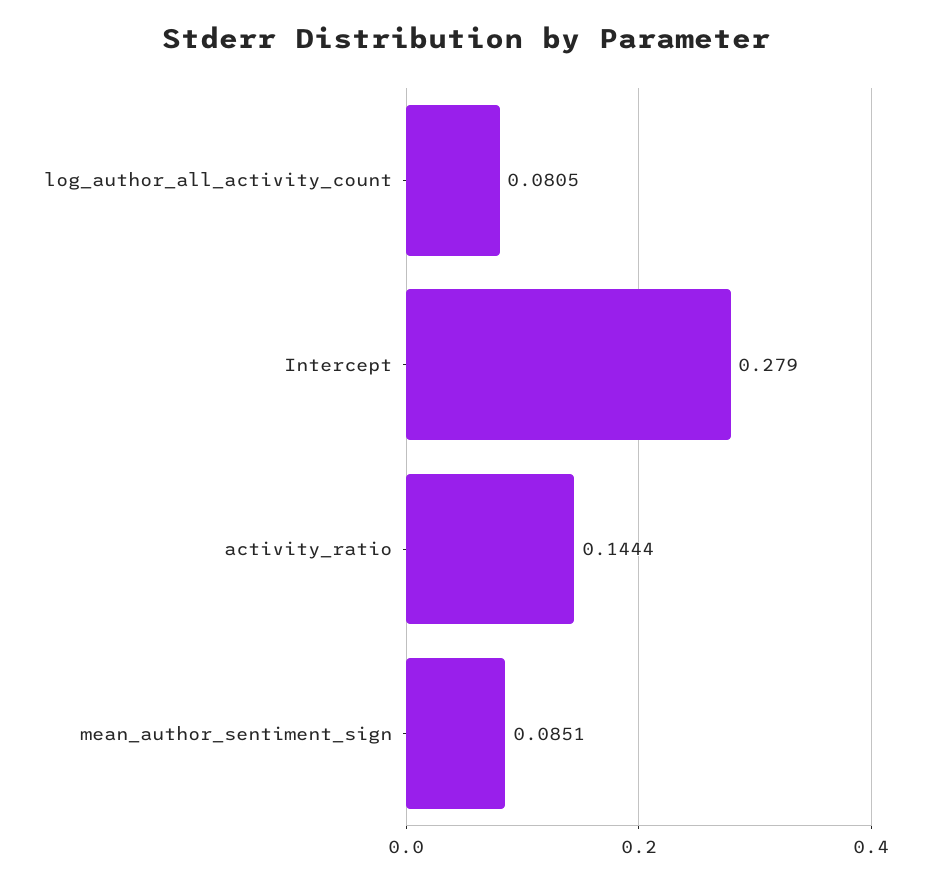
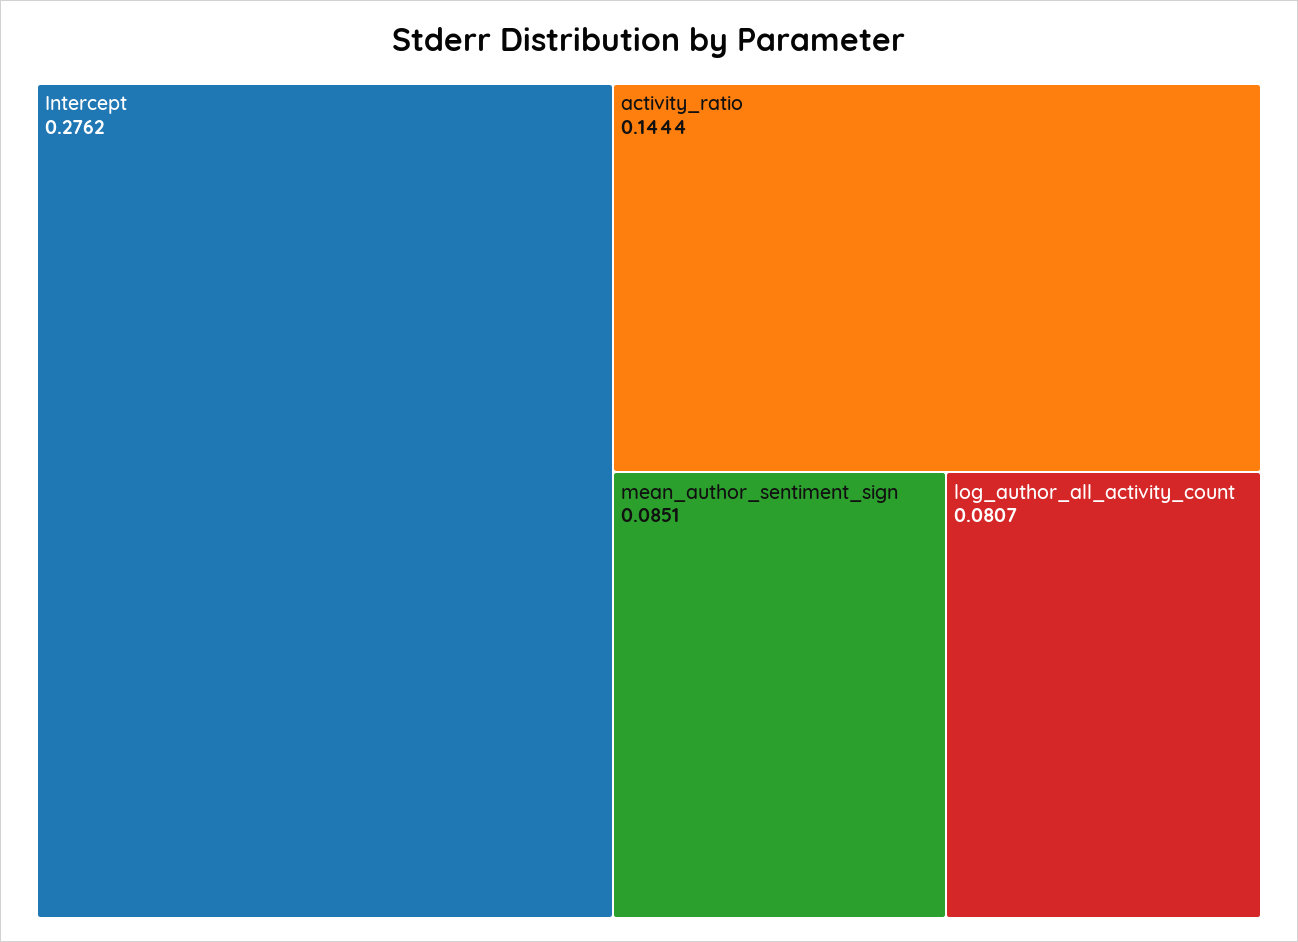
  {
-   "log_author_all_activity_count": 0.0805,
+   "log_author_all_activity_count": 0.0807,
-   "Intercept": 0.279,
+   "Intercept": 0.2762,
    "activity_ratio": 0.1444,
    "mean_author_sentiment_sign": 0.0851
  }

